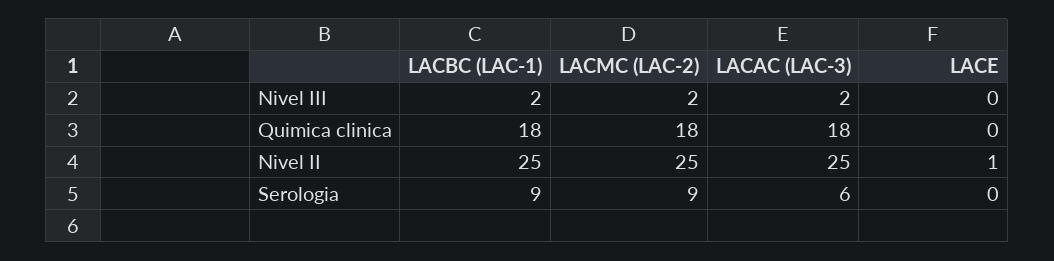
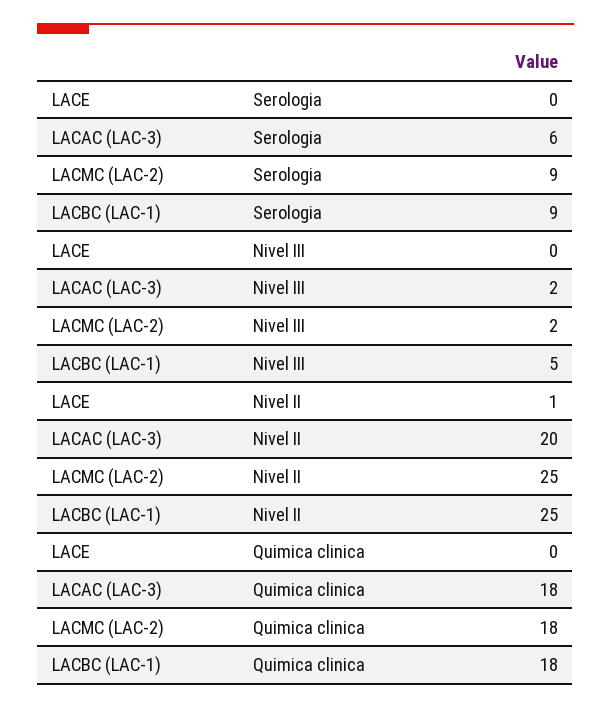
  {
    "LACBC (LAC-1)": {
-     "Nivel III": 2,
+     "Nivel III": 5,
      "Quimica clinica": 18,
      "Nivel II": 25,
      "Serologia": 9
    },
    "LACMC (LAC-2)": {
      "Nivel III": 2,
      "Quimica clinica": 18,
      "Nivel II": 25,
      "Serologia": 9
    },
    "LACAC (LAC-3)": {
      "Nivel III": 2,
      "Quimica clinica": 18,
-     "Nivel II": 25,
+     "Nivel II": 20,
      "Serologia": 6
    },
    "LACE": {
      "Nivel III": 0,
      "Quimica clinica": 0,
      "Nivel II": 1,
      "Serologia": 0
    }
  }

